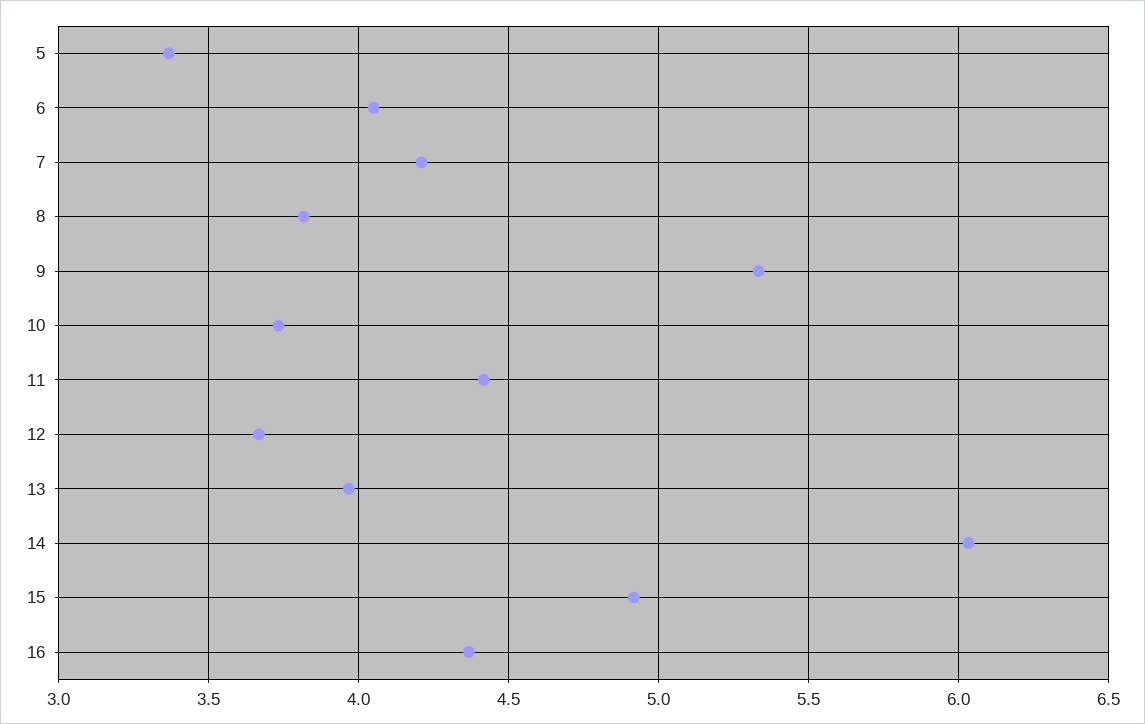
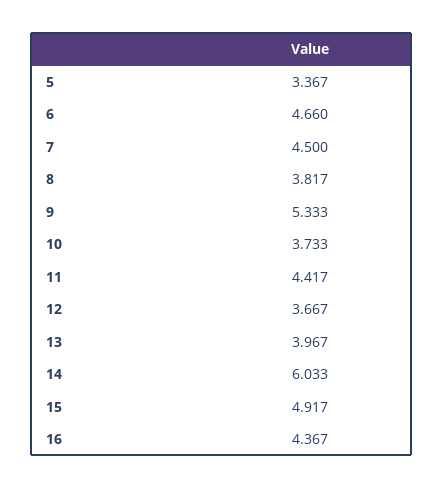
  {
    "5": 3.367,
-   "6": 4.05,
+   "6": 4.66,
-   "7": 4.2,
+   "7": 4.5,
    "8": 3.817,
    "9": 5.333,
    "10": 3.733,
    "11": 4.417,
    "12": 3.667,
    "13": 3.967,
    "14": 6.033,
    "15": 4.917,
    "16": 4.367
  }

